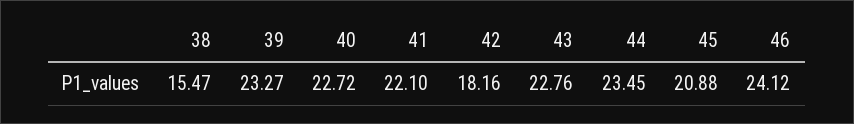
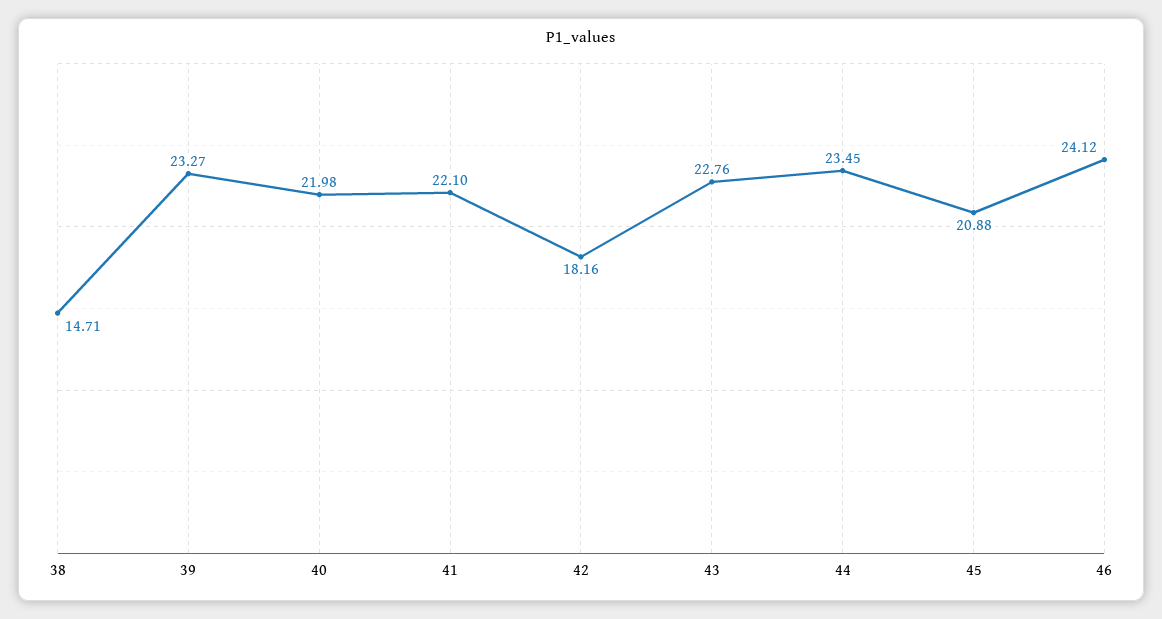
  {
-   "38": 15.47,
+   "38": 14.71,
    "39": 23.27,
-   "40": 22.72,
+   "40": 21.98,
    "41": 22.1,
    "42": 18.16,
    "43": 22.76,
    "44": 23.45,
    "45": 20.88,
    "46": 24.12
  }

